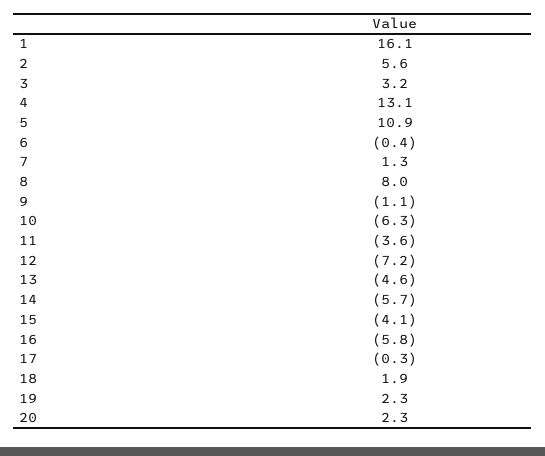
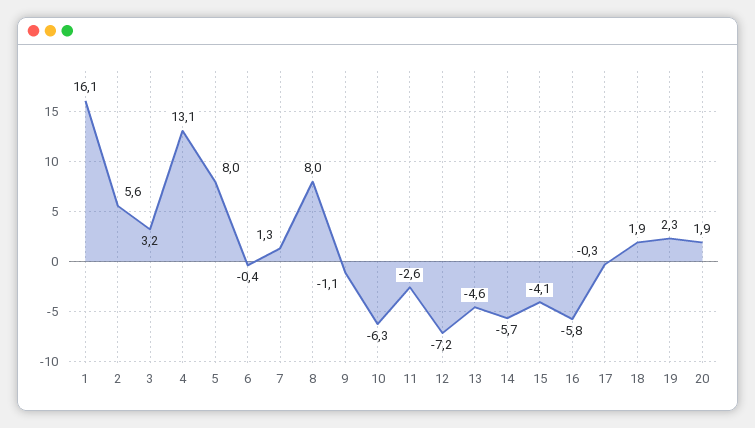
  {
    "1": 16.1,
    "2": 5.6,
    "3": 3.2,
    "4": 13.1,
-   "5": 10.9,
+   "5": 8,
    "6": -0.4,
    "7": 1.3,
    "8": 8,
    "9": -1.1,
    "10": -6.3,
-   "11": -3.6,
+   "11": -2.6,
    "12": -7.2,
    "13": -4.6,
    "14": -5.7,
    "15": -4.1,
    "16": -5.8,
    "17": -0.3,
    "18": 1.9,
    "19": 2.3,
-   "20": 2.3
+   "20": 1.9
  }

